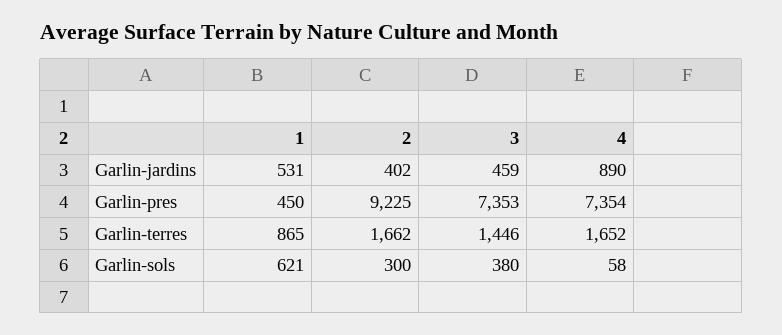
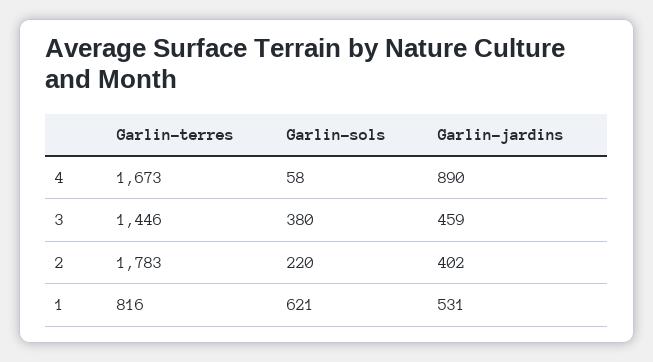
  {
    "1": {
      "Garlin-jardins": 531,
-     "Garlin-pres": 450,
-     "Garlin-terres": 865,
+     "Garlin-terres": 816,
      "Garlin-sols": 621
    },
    "2": {
      "Garlin-jardins": 402,
-     "Garlin-pres": 9225,
-     "Garlin-terres": 1662,
+     "Garlin-terres": 1783,
-     "Garlin-sols": 300
+     "Garlin-sols": 220
    },
    "3": {
      "Garlin-jardins": 459,
-     "Garlin-pres": 7353,
      "Garlin-terres": 1446,
      "Garlin-sols": 380
    },
    "4": {
      "Garlin-jardins": 890,
-     "Garlin-pres": 7354,
-     "Garlin-terres": 1652,
+     "Garlin-terres": 1673,
      "Garlin-sols": 58
    }
  }

